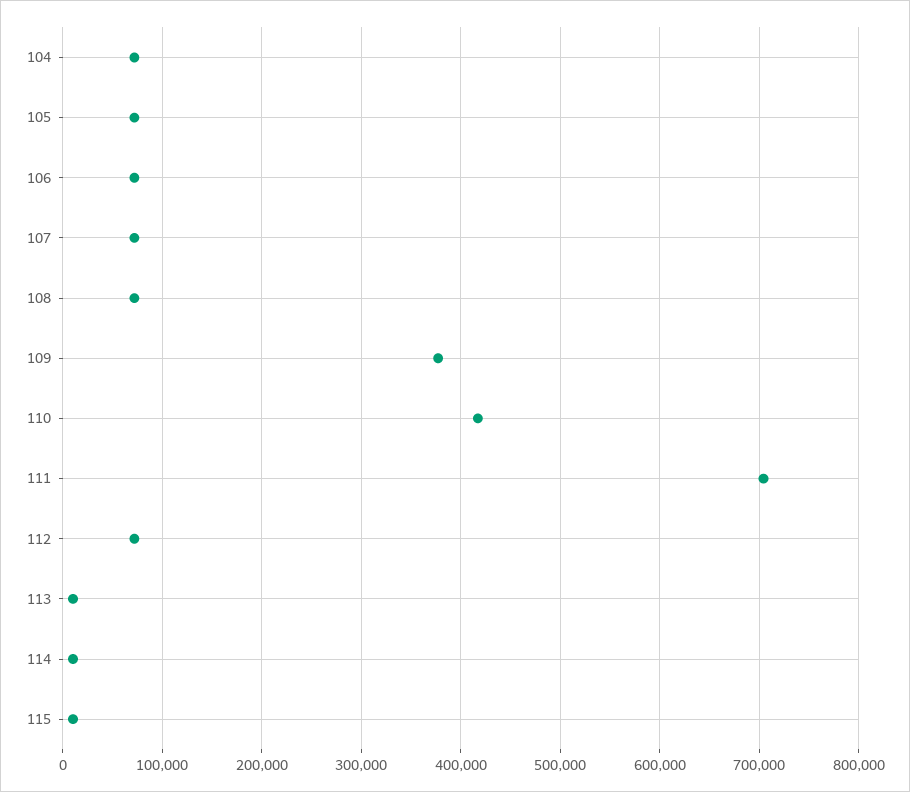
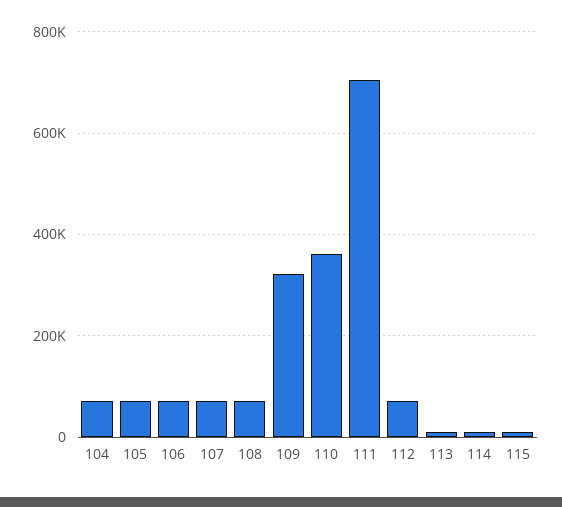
  {
    "104": 70000,
    "105": 70000,
    "106": 70000,
    "107": 70000,
    "108": 70000,
-   "109": 380000,
+   "109": 320000,
-   "110": 420000,
+   "110": 360000,
    "111": 700000,
    "112": 70000,
    "113": 10000,
    "114": 10000,
    "115": 10000
  }

